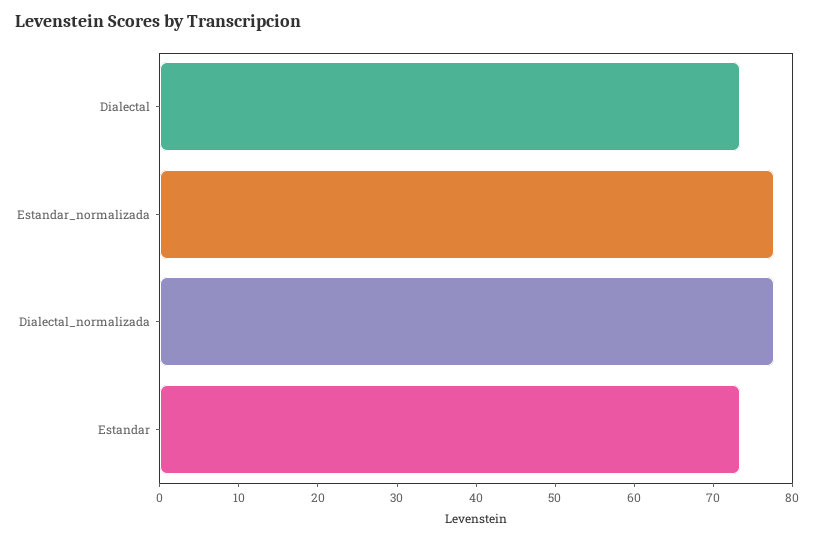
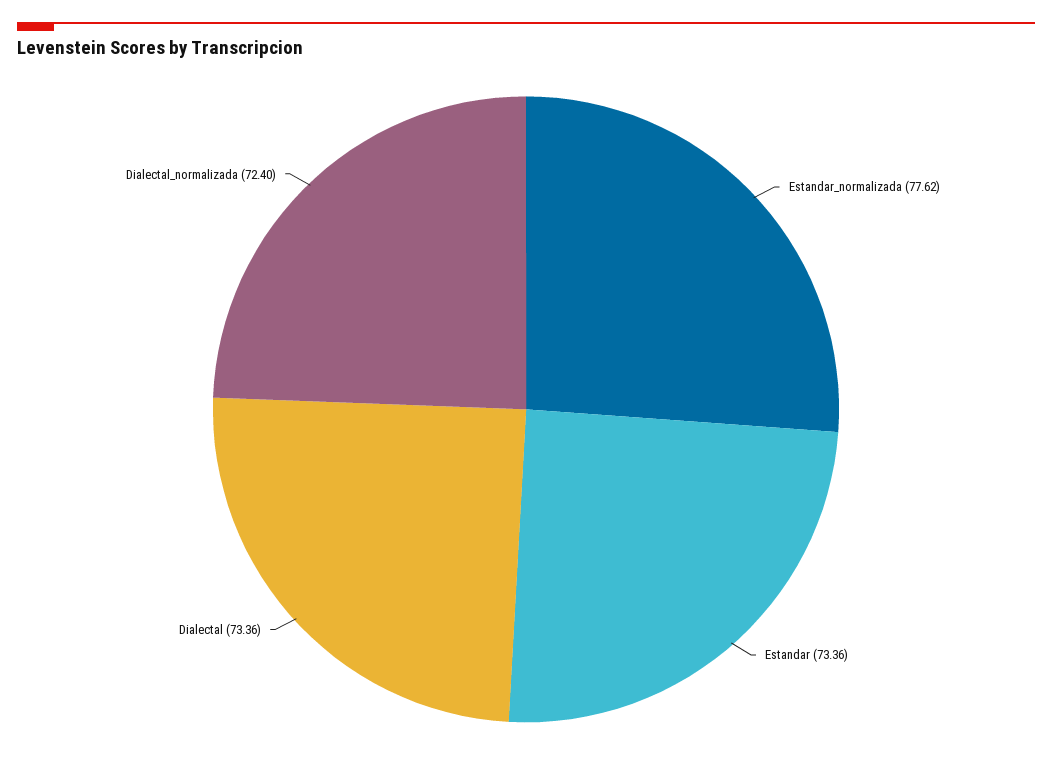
  {
    "Dialectal": 73.36,
    "Estandar_normalizada": 77.62,
-   "Dialectal_normalizada": 78,
+   "Dialectal_normalizada": 72.4,
    "Estandar": 73.36
  }

